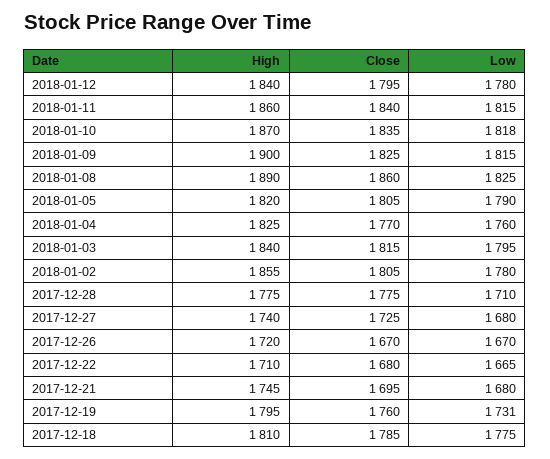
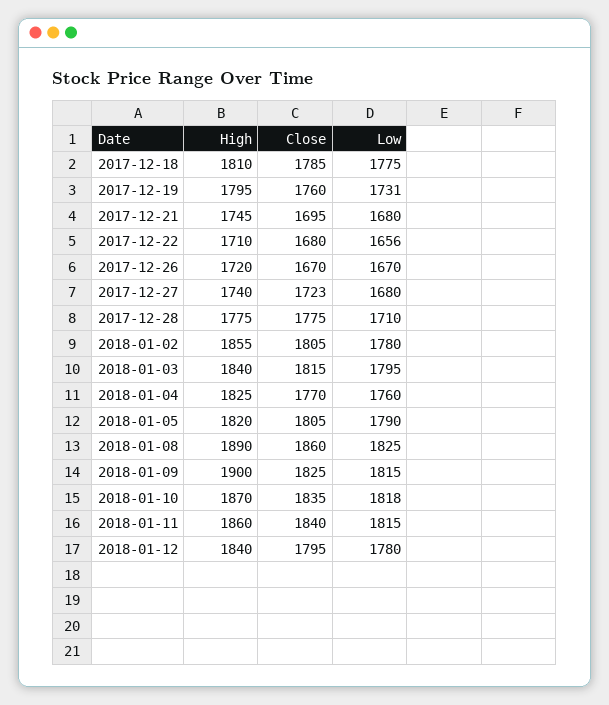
  {
    "High": {
      "2018-01-12": 1840,
      "2018-01-11": 1860,
      "2018-01-10": 1870,
      "2018-01-09": 1900,
      "2018-01-08": 1890,
      "2018-01-05": 1820,
      "2018-01-04": 1825,
      "2018-01-03": 1840,
      "2018-01-02": 1855,
      "2017-12-28": 1775,
      "2017-12-27": 1740,
      "2017-12-26": 1720,
      "2017-12-22": 1710,
      "2017-12-21": 1745,
      "2017-12-19": 1795,
      "2017-12-18": 1810
    },
    "Close": {
      "2018-01-12": 1795,
      "2018-01-11": 1840,
      "2018-01-10": 1835,
      "2018-01-09": 1825,
      "2018-01-08": 1860,
      "2018-01-05": 1805,
      "2018-01-04": 1770,
      "2018-01-03": 1815,
      "2018-01-02": 1805,
      "2017-12-28": 1775,
-     "2017-12-27": 1725,
+     "2017-12-27": 1723,
      "2017-12-26": 1670,
      "2017-12-22": 1680,
      "2017-12-21": 1695,
      "2017-12-19": 1760,
      "2017-12-18": 1785
    },
    "Low": {
      "2018-01-12": 1780,
      "2018-01-11": 1815,
      "2018-01-10": 1818,
      "2018-01-09": 1815,
      "2018-01-08": 1825,
      "2018-01-05": 1790,
      "2018-01-04": 1760,
      "2018-01-03": 1795,
      "2018-01-02": 1780,
      "2017-12-28": 1710,
      "2017-12-27": 1680,
      "2017-12-26": 1670,
-     "2017-12-22": 1665,
+     "2017-12-22": 1656,
      "2017-12-21": 1680,
      "2017-12-19": 1731,
      "2017-12-18": 1775
    }
  }

